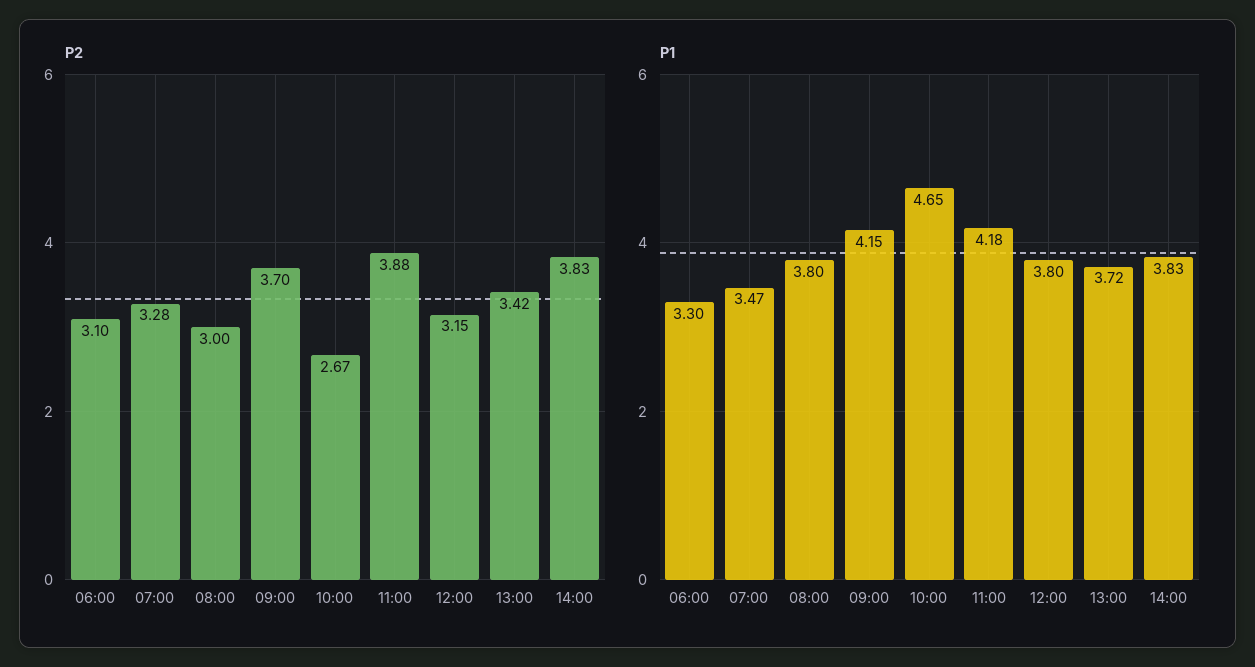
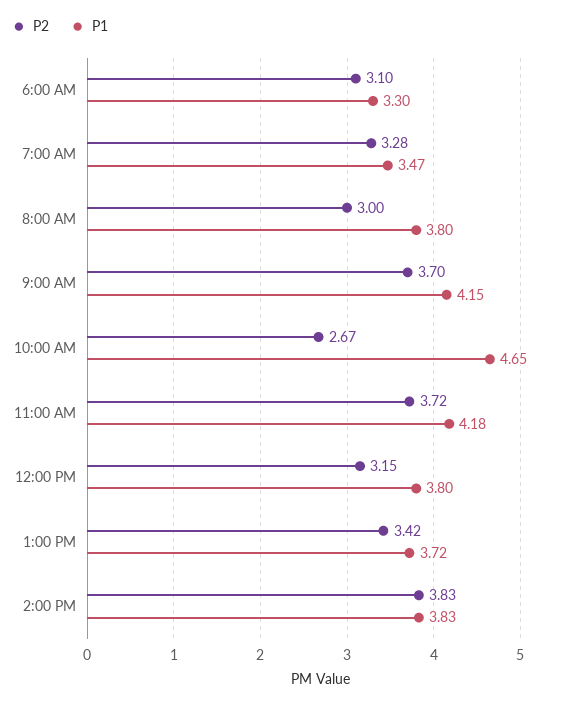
  {
    "P2": {
      "06:00": 3.1,
      "07:00": 3.28,
      "08:00": 3,
      "09:00": 3.7,
      "10:00": 2.67,
-     "11:00": 3.88,
+     "11:00": 3.72,
      "12:00": 3.15,
      "13:00": 3.42,
      "14:00": 3.83
    },
    "P1": {
      "06:00": 3.3,
      "07:00": 3.47,
      "08:00": 3.8,
      "09:00": 4.15,
      "10:00": 4.65,
      "11:00": 4.18,
      "12:00": 3.8,
      "13:00": 3.72,
      "14:00": 3.83
    }
  }

